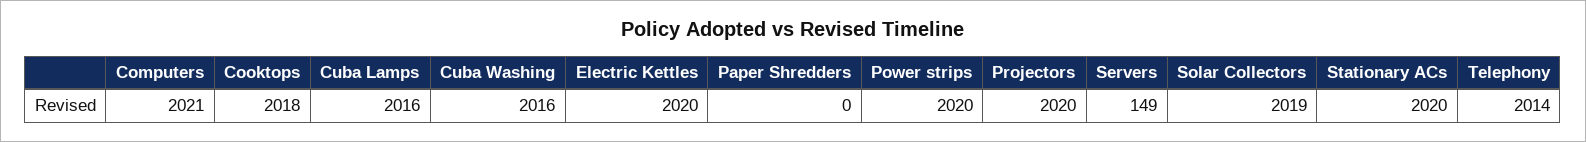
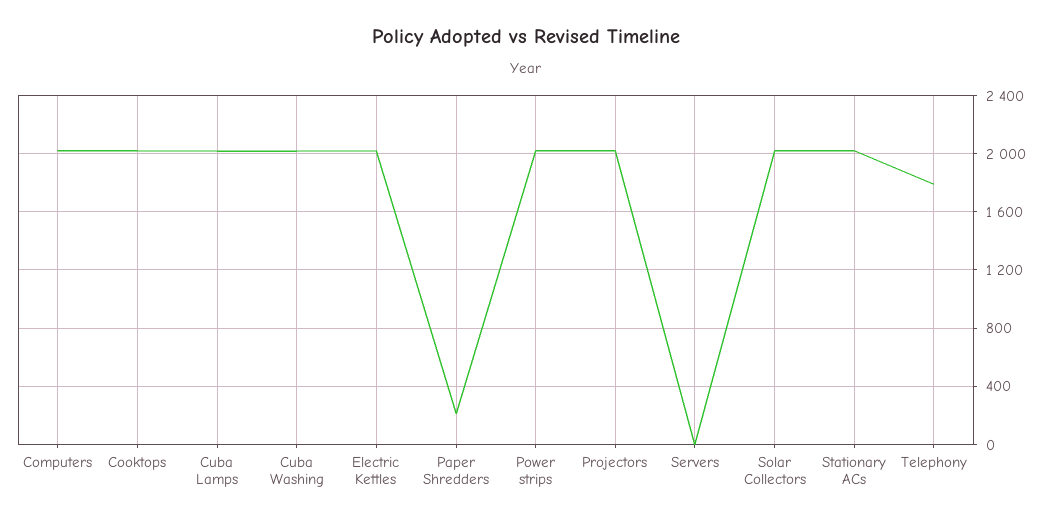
  {
    "Computers": 2021,
    "Cooktops": 2018,
    "Cuba Lamps": 2016,
    "Cuba Washing": 2016,
    "Electric Kettles": 2020,
-   "Paper Shredders": 0,
+   "Paper Shredders": 200,
    "Power strips": 2020,
    "Projectors": 2020,
-   "Servers": 149,
+   "Servers": 0,
    "Solar Collectors": 2019,
    "Stationary ACs": 2020,
-   "Telephony": 2014
+   "Telephony": 1800
  }

